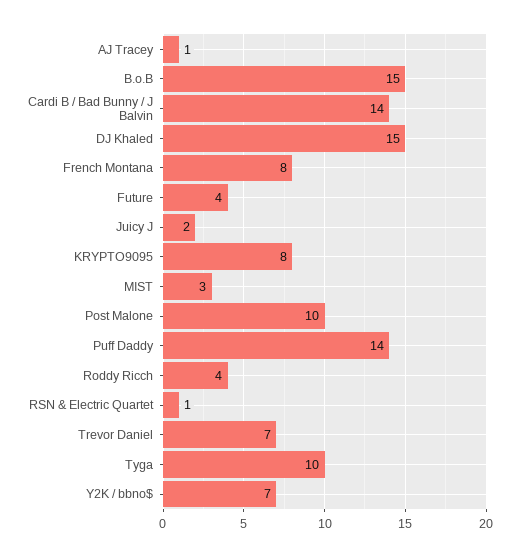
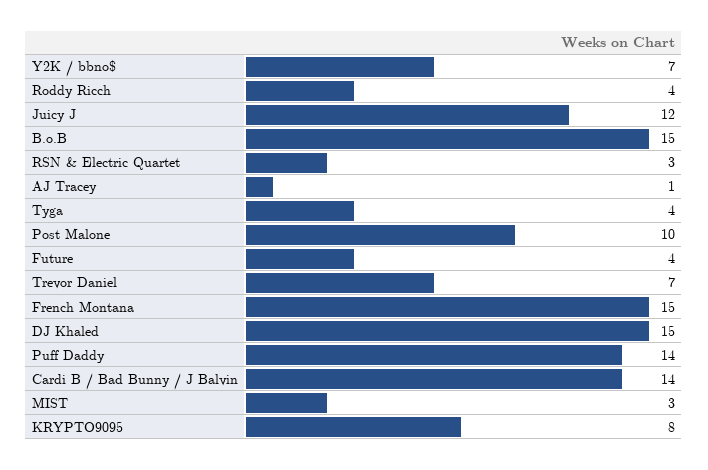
  {
    "AJ Tracey": 1,
    "B.o.B": 15,
    "Cardi B / Bad Bunny / J Balvin": 14,
    "DJ Khaled": 15,
-   "French Montana": 8,
+   "French Montana": 15,
    "Future": 4,
-   "Juicy J": 2,
+   "Juicy J": 12,
    "KRYPTO9095": 8,
    "MIST": 3,
    "Post Malone": 10,
    "Puff Daddy": 14,
    "Roddy Ricch": 4,
-   "RSN & Electric Quartet": 1,
+   "RSN & Electric Quartet": 3,
    "Trevor Daniel": 7,
-   "Tyga": 10,
+   "Tyga": 4,
    "Y2K / bbno$": 7
  }

